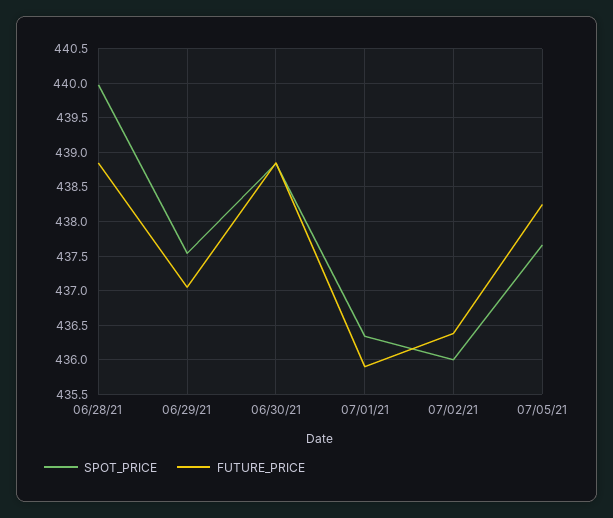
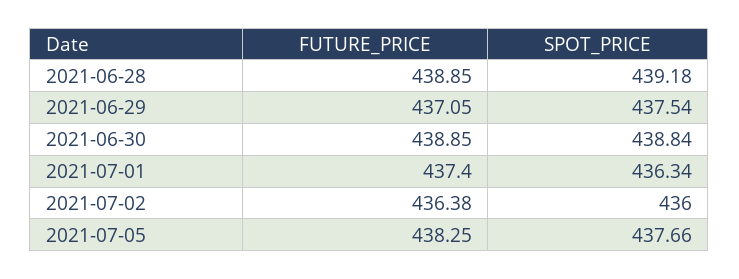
  {
    "SPOT_PRICE": {
-     "06/28/21": 440,
+     "06/28/21": 439.18,
      "06/29/21": 437.54,
      "06/30/21": 438.84,
      "07/01/21": 436.34,
      "07/02/21": 436,
      "07/05/21": 437.66
    },
    "FUTURE_PRICE": {
      "06/28/21": 438.85,
      "06/29/21": 437.05,
      "06/30/21": 438.85,
-     "07/01/21": 435.9,
+     "07/01/21": 437.4,
      "07/02/21": 436.38,
      "07/05/21": 438.25
    }
  }

